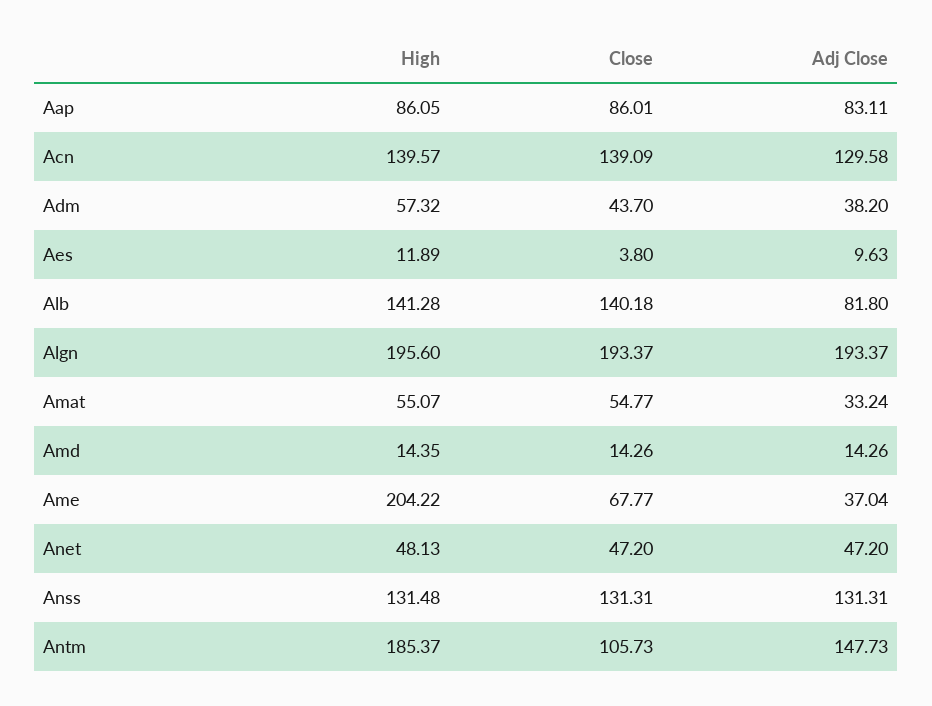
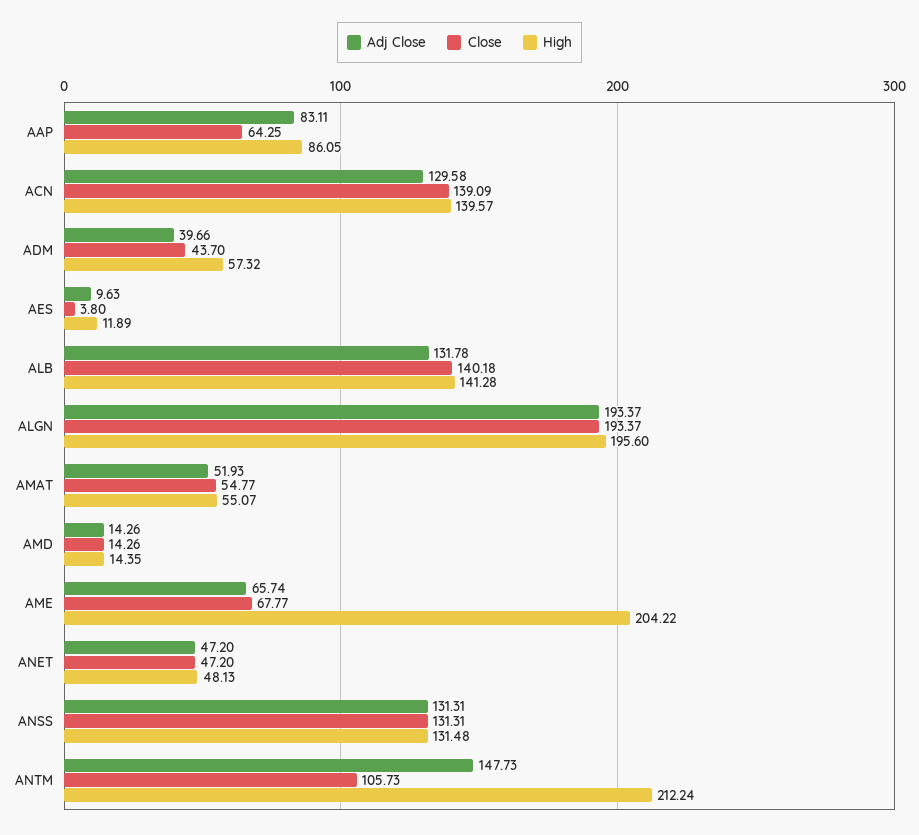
  {
    "High": {
      "Aap": 86.05,
      "Acn": 139.57,
      "Adm": 57.32,
      "Aes": 11.89,
      "Alb": 141.28,
      "Algn": 195.6,
      "Amat": 55.07,
      "Amd": 14.35,
      "Ame": 204.22,
      "Anet": 48.13,
      "Anss": 131.48,
-     "Antm": 185.37
+     "Antm": 212.24
    },
    "Close": {
-     "Aap": 86.01,
+     "Aap": 64.25,
      "Acn": 139.09,
      "Adm": 43.7,
      "Aes": 3.8,
      "Alb": 140.18,
      "Algn": 193.37,
      "Amat": 54.77,
      "Amd": 14.26,
      "Ame": 67.77,
      "Anet": 47.2,
      "Anss": 131.31,
      "Antm": 105.73
    },
    "Adj Close": {
      "Aap": 83.11,
      "Acn": 129.58,
-     "Adm": 38.2,
+     "Adm": 39.66,
      "Aes": 9.63,
-     "Alb": 81.8,
+     "Alb": 131.78,
      "Algn": 193.37,
-     "Amat": 33.24,
+     "Amat": 51.93,
      "Amd": 14.26,
-     "Ame": 37.04,
+     "Ame": 65.74,
      "Anet": 47.2,
      "Anss": 131.31,
      "Antm": 147.73
    }
  }

